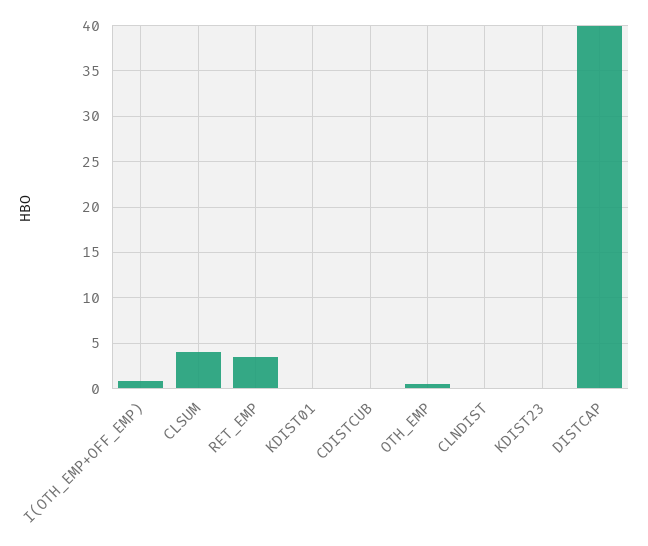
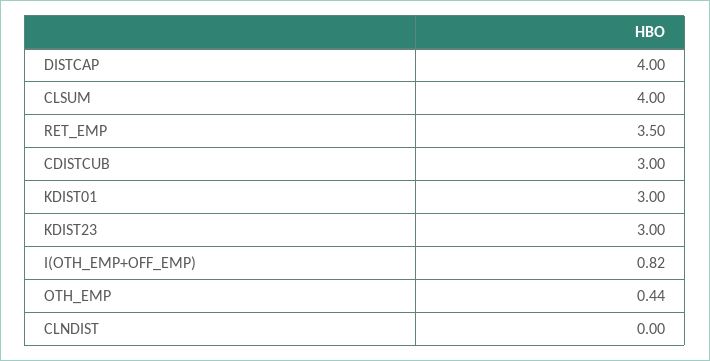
  {
    "I(OTH_EMP+OFF_EMP)": 0.82,
    "CLSUM": 4,
    "RET_EMP": 3.5,
-   "KDIST01": 0,
+   "KDIST01": 3,
-   "CDISTCUB": 0,
+   "CDISTCUB": 3,
    "OTH_EMP": 0.44,
    "CLNDIST": 0,
-   "KDIST23": 0,
+   "KDIST23": 3,
-   "DISTCAP": 40
+   "DISTCAP": 4
  }

